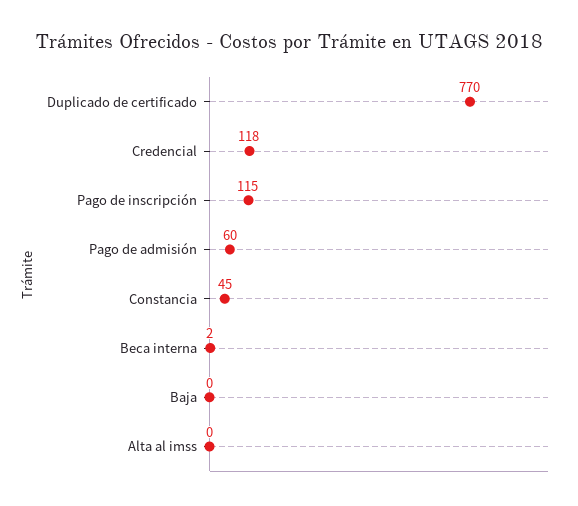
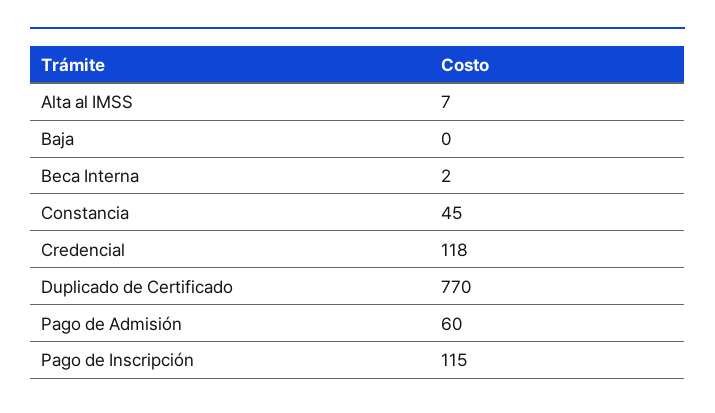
  {
    "Duplicado de certificado": 770,
    "Credencial": 118,
    "Pago de inscripción": 115,
    "Pago de admisión": 60,
    "Constancia": 45,
    "Beca interna": 2,
    "Baja": 0,
-   "Alta al imss": 0
+   "Alta al imss": 7
  }

